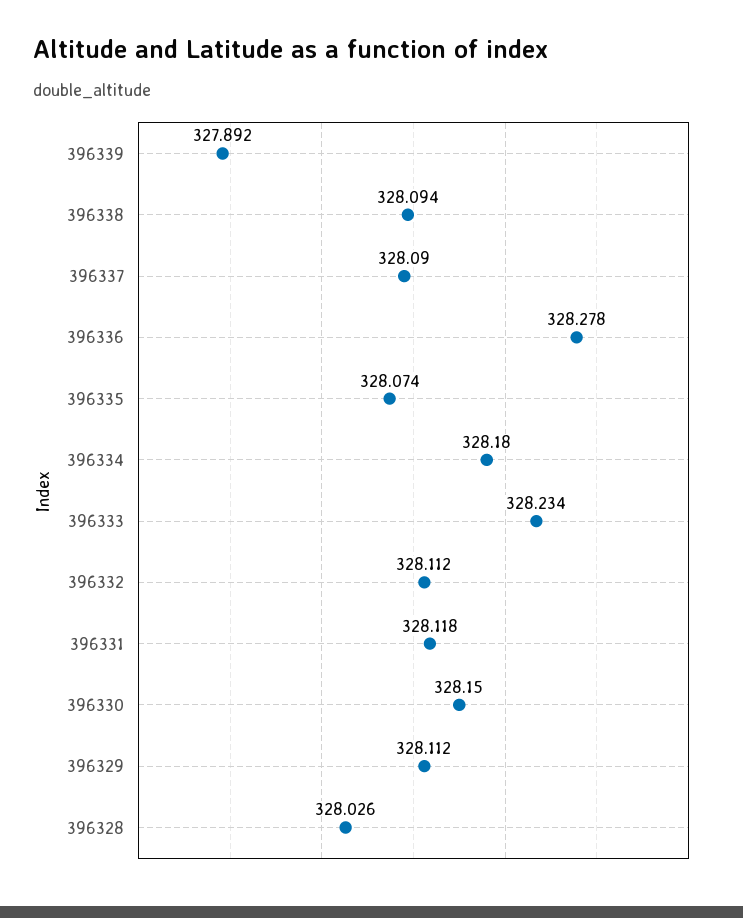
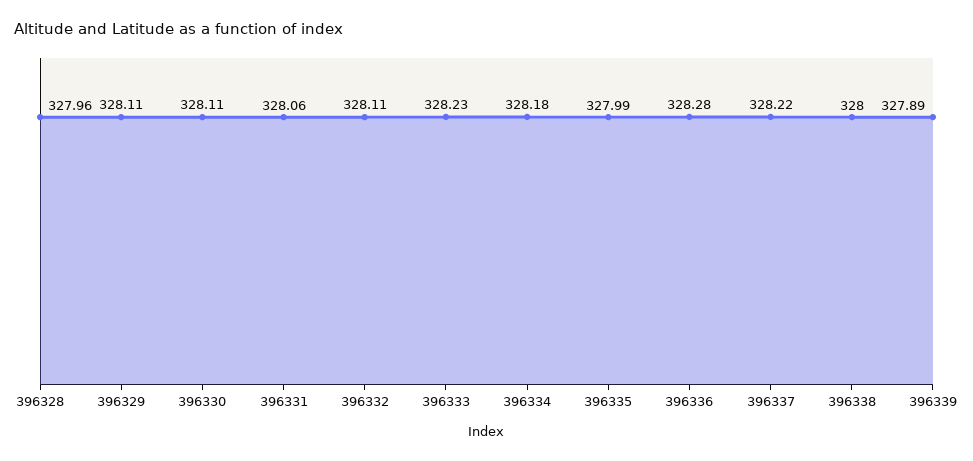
  {
    "396339": 327.892,
-   "396338": 328.094,
+   "396338": 328,
-   "396337": 328.09,
+   "396337": 328.22,
    "396336": 328.278,
-   "396335": 328.074,
+   "396335": 327.99,
    "396334": 328.18,
    "396333": 328.234,
    "396332": 328.112,
-   "396331": 328.118,
+   "396331": 328.06,
-   "396330": 328.15,
+   "396330": 328.11,
    "396329": 328.112,
-   "396328": 328.026
+   "396328": 327.96
  }

